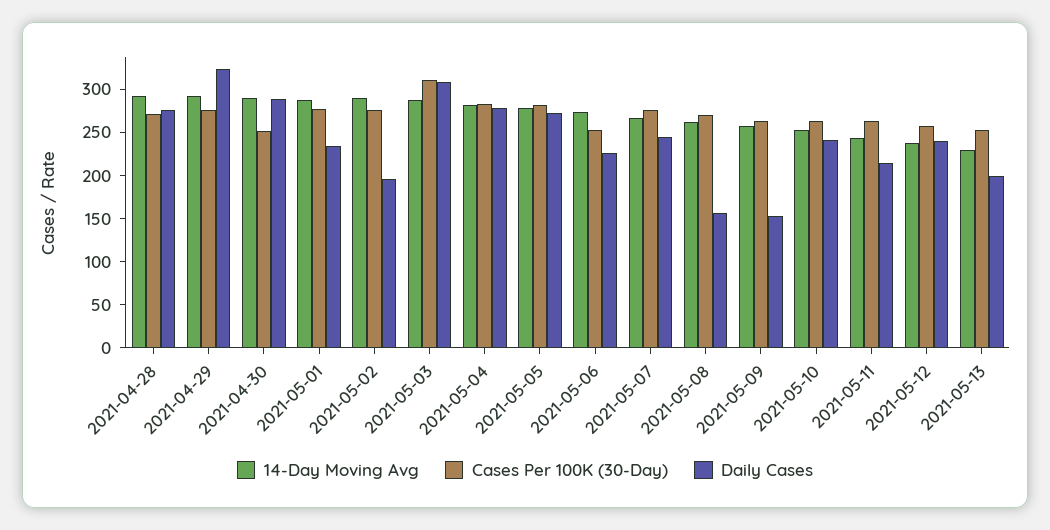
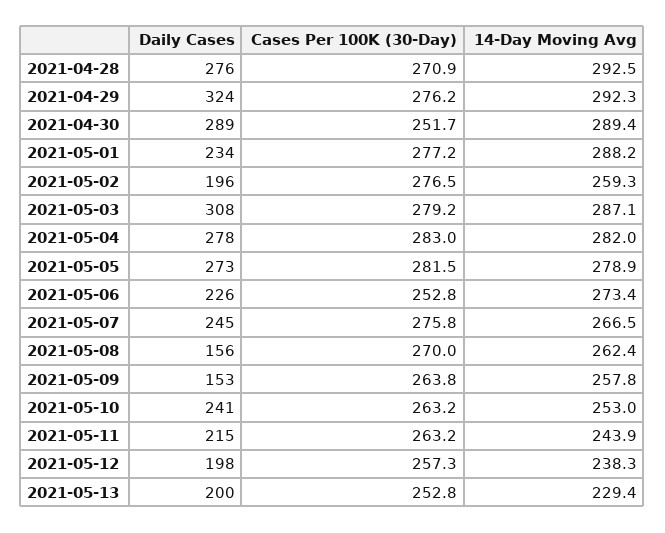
  {
    "14-Day Moving Avg": {
      "2021-04-28": 292.5,
      "2021-04-29": 292.3,
      "2021-04-30": 289.4,
      "2021-05-01": 288.2,
-     "2021-05-02": 290,
+     "2021-05-02": 259.3,
      "2021-05-03": 287.1,
      "2021-05-04": 282,
      "2021-05-05": 278.9,
      "2021-05-06": 273.4,
      "2021-05-07": 266.5,
      "2021-05-08": 262.4,
      "2021-05-09": 257.8,
      "2021-05-10": 253,
      "2021-05-11": 243.9,
      "2021-05-12": 238.3,
      "2021-05-13": 229.4
    },
    "Cases Per 100K (30-Day)": {
      "2021-04-28": 270.9,
      "2021-04-29": 276.2,
      "2021-04-30": 251.7,
      "2021-05-01": 277.2,
      "2021-05-02": 276.5,
-     "2021-05-03": 310,
+     "2021-05-03": 279.2,
      "2021-05-04": 283,
      "2021-05-05": 281.5,
      "2021-05-06": 252.8,
      "2021-05-07": 275.8,
      "2021-05-08": 270,
      "2021-05-09": 263.8,
      "2021-05-10": 263.2,
      "2021-05-11": 263.2,
      "2021-05-12": 257.3,
      "2021-05-13": 252.8
    },
    "Daily Cases": {
      "2021-04-28": 276,
      "2021-04-29": 324,
      "2021-04-30": 289,
      "2021-05-01": 234,
      "2021-05-02": 196,
      "2021-05-03": 308,
      "2021-05-04": 278,
      "2021-05-05": 273,
      "2021-05-06": 226,
      "2021-05-07": 245,
      "2021-05-08": 156,
      "2021-05-09": 153,
      "2021-05-10": 241,
      "2021-05-11": 215,
-     "2021-05-12": 240,
+     "2021-05-12": 198,
      "2021-05-13": 200
    }
  }

